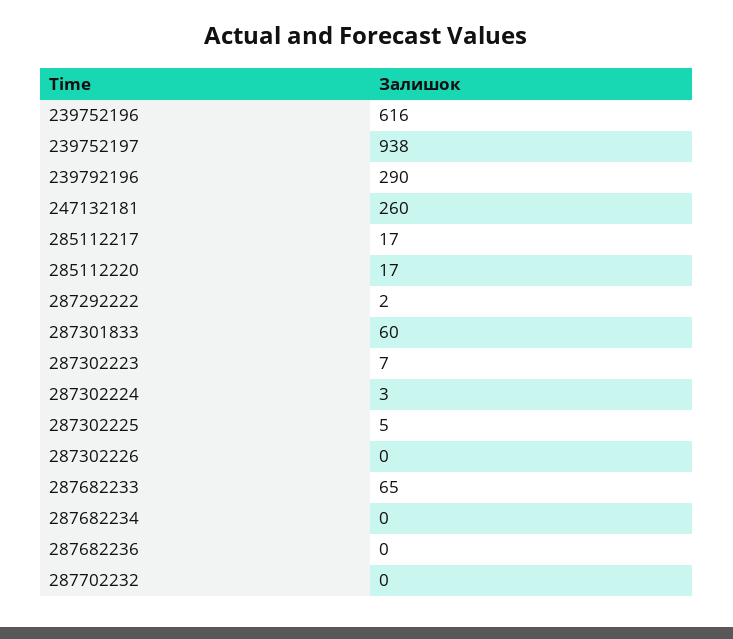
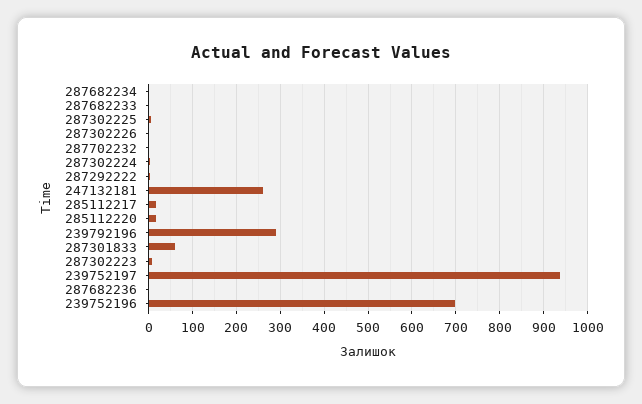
  {
-   "239752196": 616,
+   "239752196": 700,
    "239752197": 938,
    "239792196": 290,
    "247132181": 260,
    "285112217": 17,
    "285112220": 17,
    "287292222": 2,
    "287301833": 60,
    "287302223": 7,
    "287302224": 3,
    "287302225": 5,
    "287302226": 0,
-   "287682233": 65,
+   "287682233": 0,
    "287682234": 0,
    "287682236": 0,
    "287702232": 0
  }

